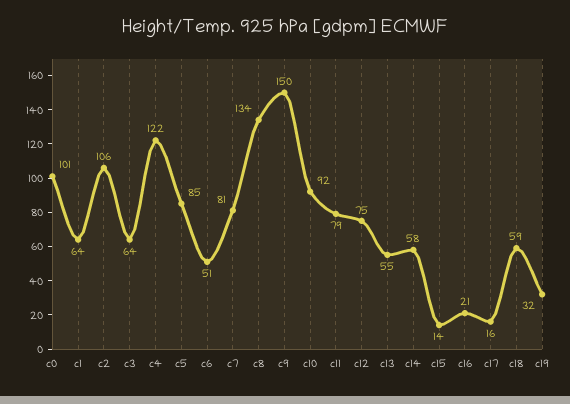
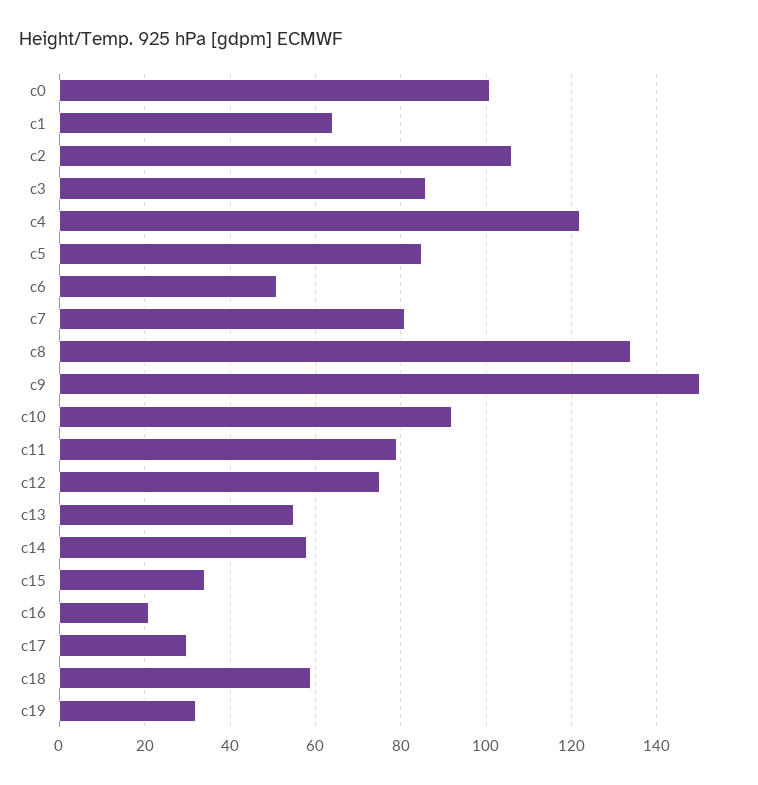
  {
    "c0": 101,
    "c1": 64,
    "c2": 106,
-   "c3": 64,
+   "c3": 85,
    "c4": 122,
    "c5": 85,
    "c6": 51,
    "c7": 81,
    "c8": 134,
    "c9": 150,
    "c10": 92,
    "c11": 79,
    "c12": 75,
    "c13": 55,
    "c14": 58,
-   "c15": 14,
+   "c15": 35,
    "c16": 21,
-   "c17": 16,
+   "c17": 30,
    "c18": 59,
    "c19": 32
  }

